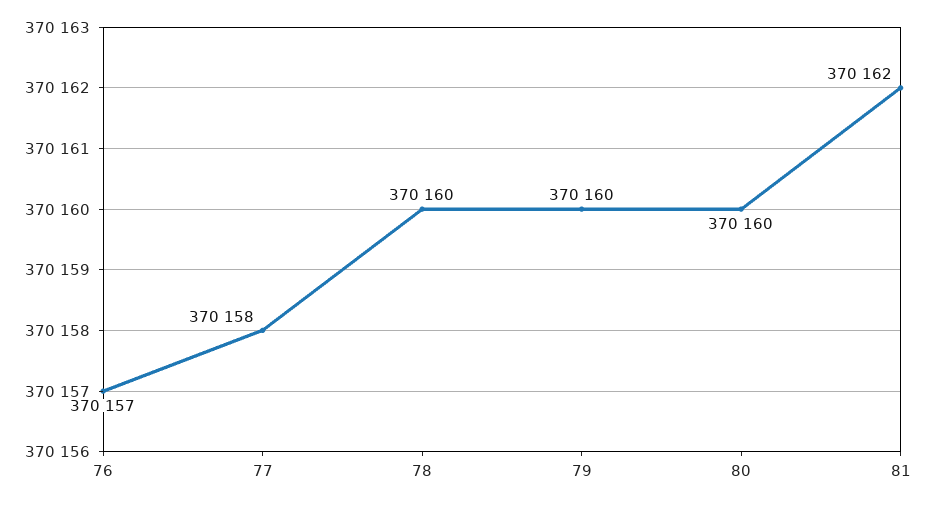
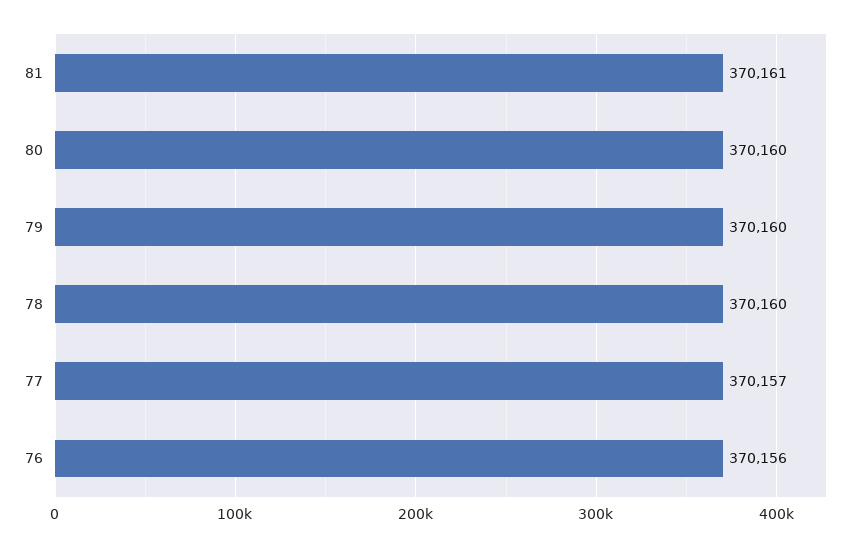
  {
-   "76": 370157,
+   "76": 370156,
-   "77": 370158,
+   "77": 370157,
    "78": 370160,
    "79": 370160,
    "80": 370160,
-   "81": 370162
+   "81": 370161
  }

